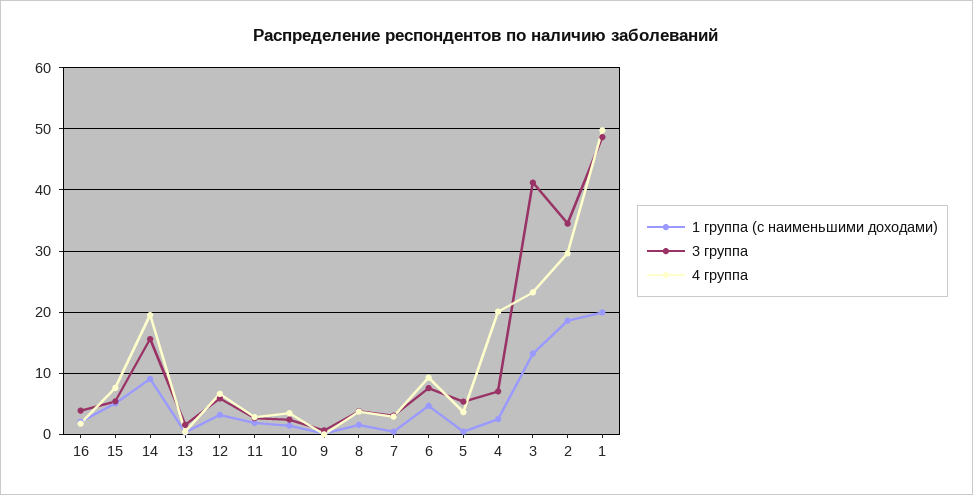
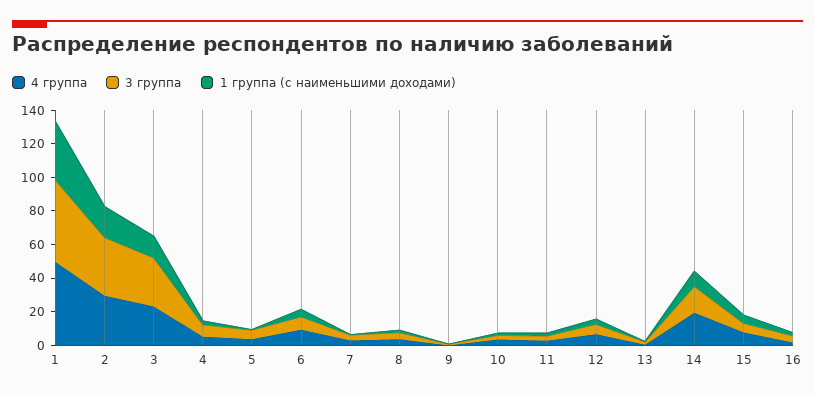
  {
    "1 группа (с наименьшими доходами)": {
      "16": 2,
      "15": 5,
      "14": 9,
      "13": 0,
      "12": 3,
      "11": 2,
      "10": 1,
      "9": 0,
      "8": 2,
      "7": 0,
      "6": 5,
      "5": 0,
      "4": 3,
      "3": 13,
      "2": 19,
-     "1": 20
+     "1": 35
    },
    "3 группа": {
      "16": 4,
      "15": 5,
      "14": 16,
      "13": 2,
      "12": 6,
      "11": 3,
      "10": 2,
      "9": 1,
      "8": 4,
      "7": 3,
      "6": 8,
      "5": 5,
      "4": 7,
-     "3": 41,
+     "3": 30,
      "2": 34,
      "1": 49
    },
    "4 группа": {
      "16": 2,
      "15": 8,
      "14": 20,
      "13": 0,
      "12": 7,
      "11": 3,
      "10": 3,
      "9": 0,
      "8": 4,
      "7": 3,
      "6": 9,
      "5": 4,
-     "4": 20,
+     "4": 5,
      "3": 23,
      "2": 30,
      "1": 50
    }
  }

